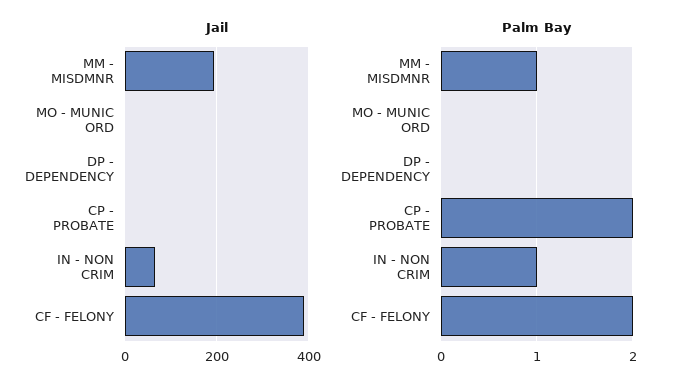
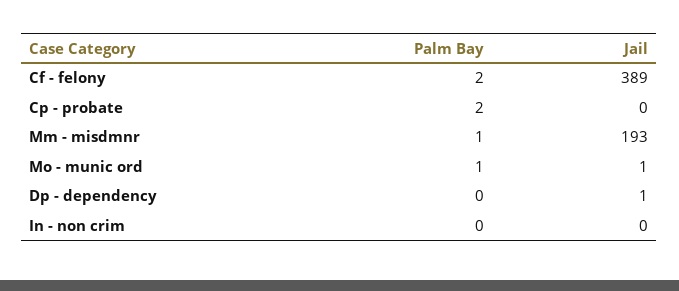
  {
    "Jail": {
      "MM - MISDMNR": 193,
      "MO - MUNIC ORD": 1,
      "DP - DEPENDENCY": 1,
      "CP - PROBATE": 0,
-     "IN - NON CRIM": 60,
+     "IN - NON CRIM": 0,
      "CF - FELONY": 389
    },
    "Palm Bay": {
      "MM - MISDMNR": 1,
-     "MO - MUNIC ORD": 0,
+     "MO - MUNIC ORD": 1,
      "DP - DEPENDENCY": 0,
      "CP - PROBATE": 2,
-     "IN - NON CRIM": 1,
+     "IN - NON CRIM": 0,
      "CF - FELONY": 2
    }
  }

